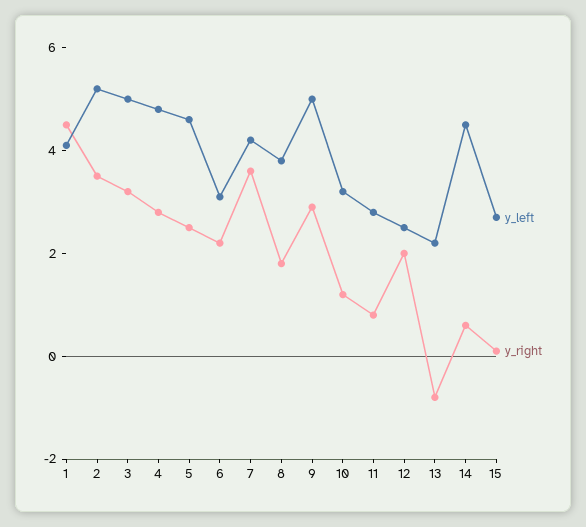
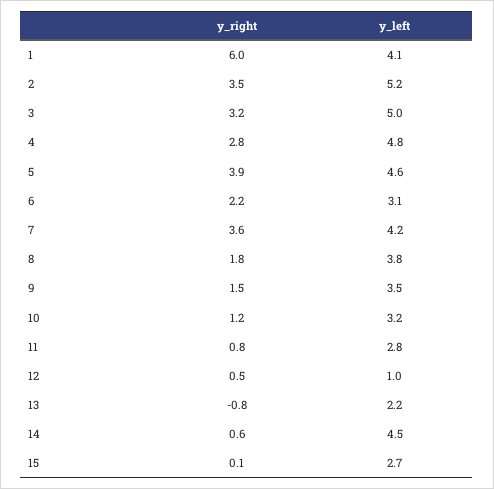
  {
    "y_left": {
      "1": 4.1,
      "2": 5.2,
      "3": 5,
      "4": 4.8,
      "5": 4.6,
      "6": 3.1,
      "7": 4.2,
      "8": 3.8,
-     "9": 5,
+     "9": 3.5,
      "10": 3.2,
      "11": 2.8,
-     "12": 2.5,
+     "12": 1,
      "13": 2.2,
      "14": 4.5,
      "15": 2.7
    },
    "y_right": {
-     "1": 4.5,
+     "1": 6,
      "2": 3.5,
      "3": 3.2,
      "4": 2.8,
-     "5": 2.5,
+     "5": 3.9,
      "6": 2.2,
      "7": 3.6,
      "8": 1.8,
-     "9": 3,
+     "9": 1.5,
      "10": 1.2,
      "11": 0.8,
-     "12": 2,
+     "12": 0.5,
      "13": -0.8,
      "14": 0.6,
      "15": 0.1
    }
  }

